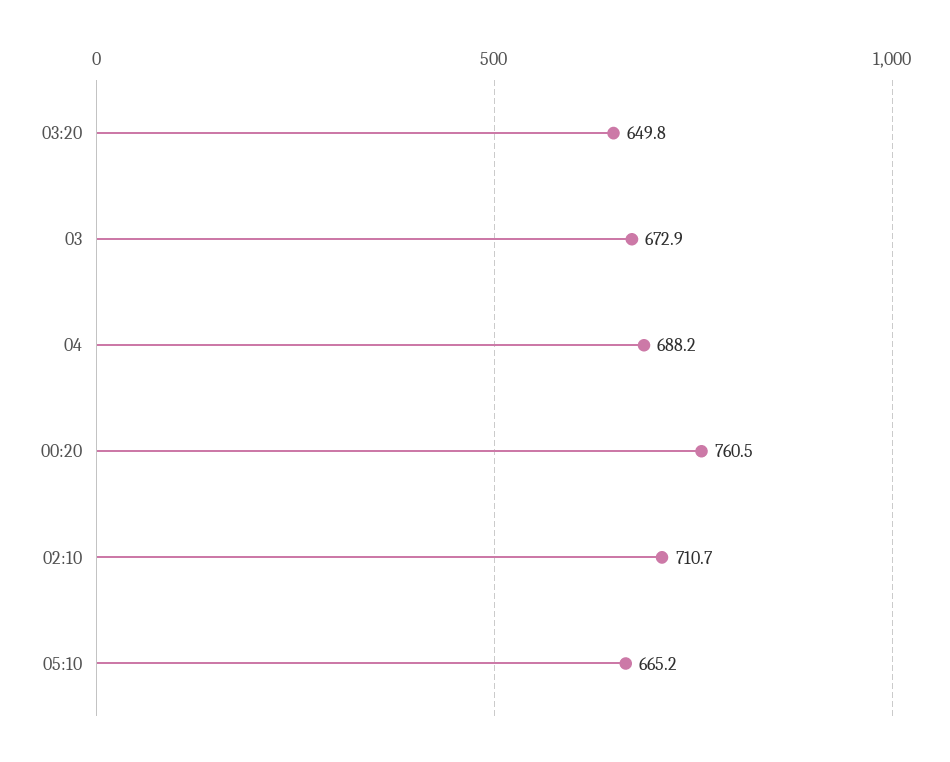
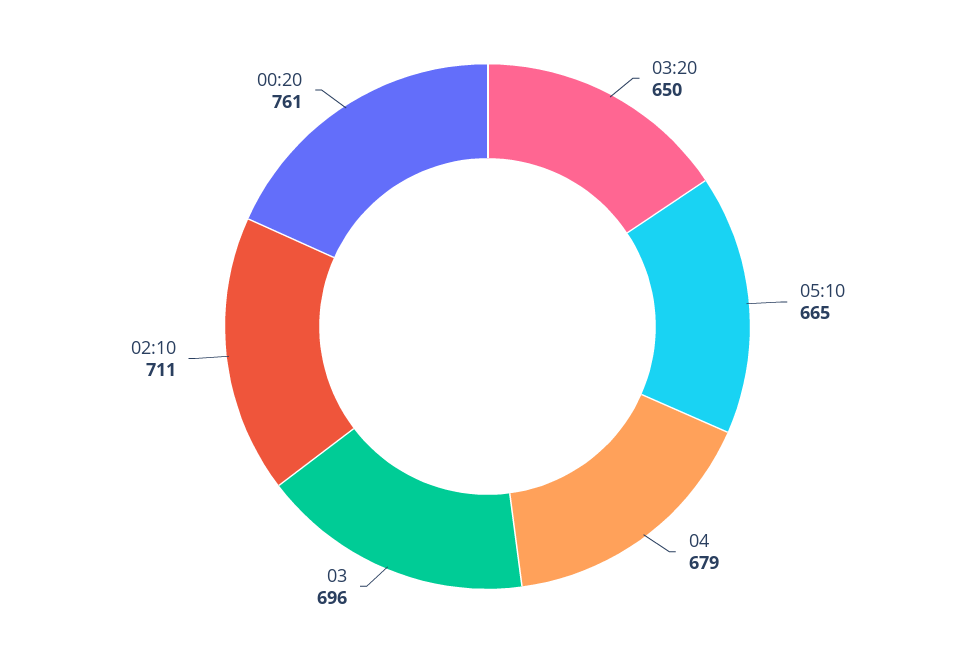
  {
    "03:20": 649.8,
-   "03": 672.9,
+   "03": 696,
-   "04": 688.2,
+   "04": 679,
    "00:20": 760.5,
    "02:10": 710.7,
    "05:10": 665.2
  }

